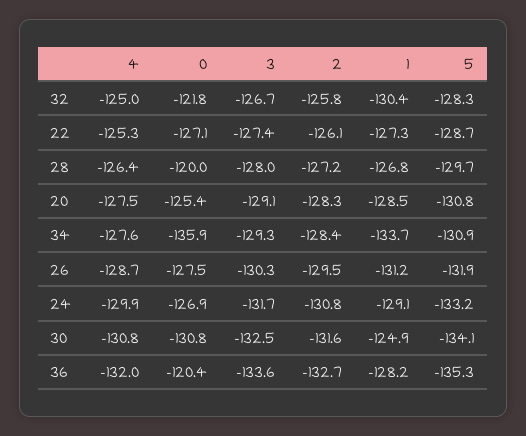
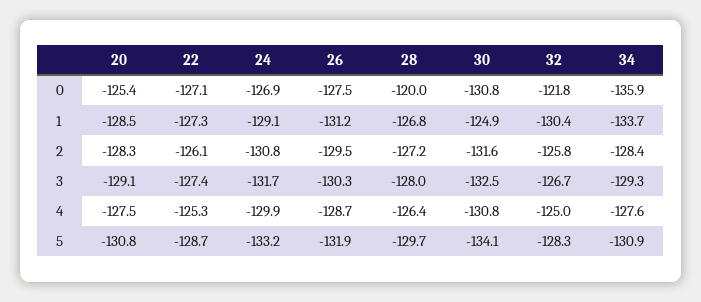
  {
    "4": {
      "32": -125,
      "22": -125.3,
      "28": -126.4,
      "20": -127.5,
      "34": -127.6,
      "26": -128.7,
      "24": -129.9,
-     "30": -130.8,
+     "30": -130.8
-     "36": -132
    },
    "0": {
      "32": -121.8,
      "22": -127.1,
      "28": -120,
      "20": -125.4,
      "34": -135.9,
      "26": -127.5,
      "24": -126.9,
-     "30": -130.8,
+     "30": -130.8
-     "36": -120.4
    },
    "3": {
      "32": -126.7,
      "22": -127.4,
      "28": -128,
      "20": -129.1,
      "34": -129.3,
      "26": -130.3,
      "24": -131.7,
-     "30": -132.5,
+     "30": -132.5
-     "36": -133.6
    },
    "2": {
      "32": -125.8,
      "22": -126.1,
      "28": -127.2,
      "20": -128.3,
      "34": -128.4,
      "26": -129.5,
      "24": -130.8,
-     "30": -131.6,
+     "30": -131.6
-     "36": -132.7
    },
    "1": {
      "32": -130.4,
      "22": -127.3,
      "28": -126.8,
      "20": -128.5,
      "34": -133.7,
      "26": -131.2,
      "24": -129.1,
-     "30": -124.9,
+     "30": -124.9
-     "36": -128.2
    },
    "5": {
      "32": -128.3,
      "22": -128.7,
      "28": -129.7,
      "20": -130.8,
      "34": -130.9,
      "26": -131.9,
      "24": -133.2,
-     "30": -134.1,
+     "30": -134.1
-     "36": -135.3
    }
  }

